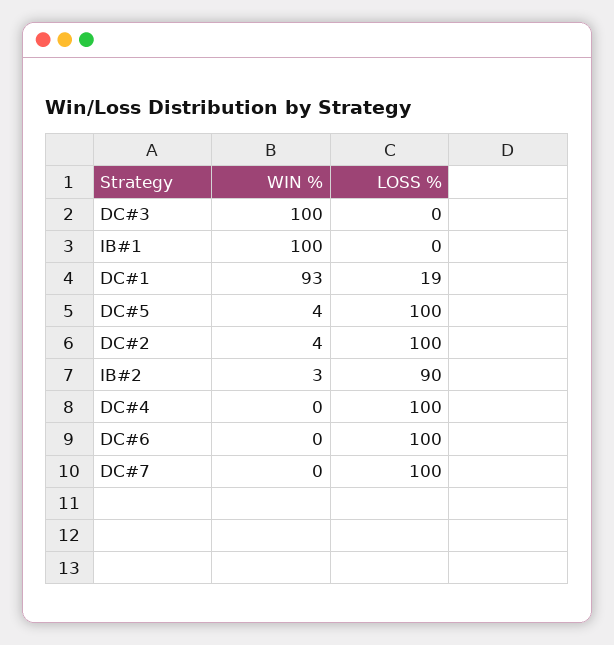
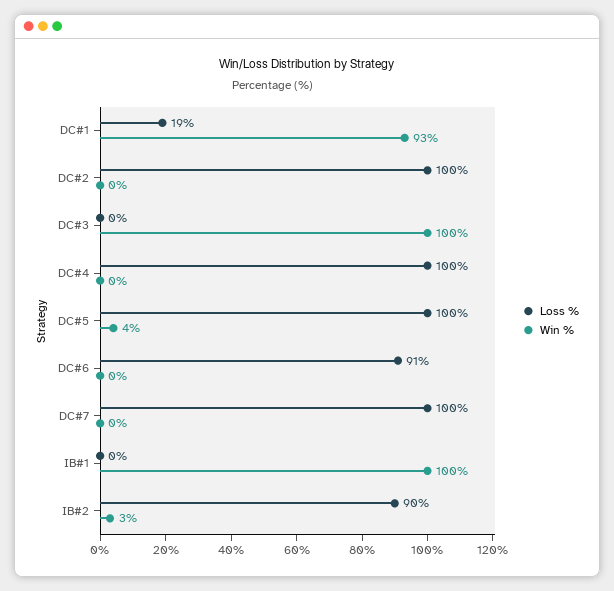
  {
    "WIN %": {
      "DC#3": 100,
      "IB#1": 100,
      "DC#1": 93,
      "DC#5": 4,
-     "DC#2": 4,
+     "DC#2": 0,
      "IB#2": 3,
      "DC#4": 0,
      "DC#6": 0,
      "DC#7": 0
    },
    "LOSS %": {
      "DC#3": 0,
      "IB#1": 0,
      "DC#1": 19,
      "DC#5": 100,
      "DC#2": 100,
      "IB#2": 90,
      "DC#4": 100,
-     "DC#6": 100,
+     "DC#6": 91,
      "DC#7": 100
    }
  }

